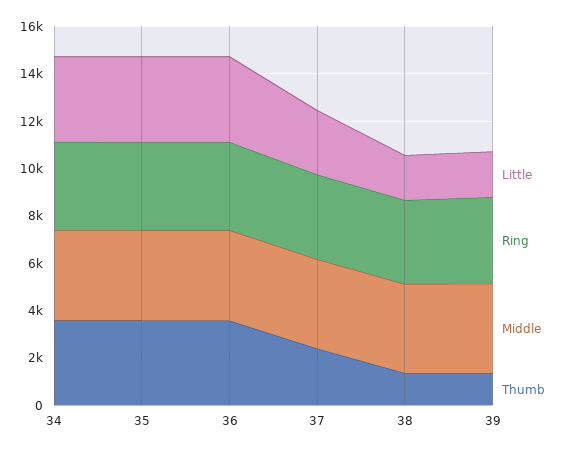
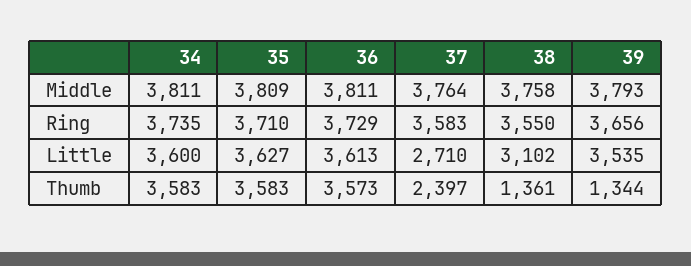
  {
    "Little": {
      "34": 3600,
      "35": 3627,
      "36": 3613,
      "37": 2710,
-     "38": 2000,
+     "38": 3102,
-     "39": 2000
+     "39": 3535
    },
    "Ring": {
      "34": 3735,
      "35": 3710,
      "36": 3729,
      "37": 3583,
      "38": 3550,
      "39": 3656
    },
    "Middle": {
      "34": 3811,
      "35": 3809,
      "36": 3811,
      "37": 3764,
      "38": 3758,
      "39": 3793
    },
    "Thumb": {
      "34": 3583,
      "35": 3583,
      "36": 3573,
      "37": 2397,
      "38": 1361,
      "39": 1344
    }
  }

